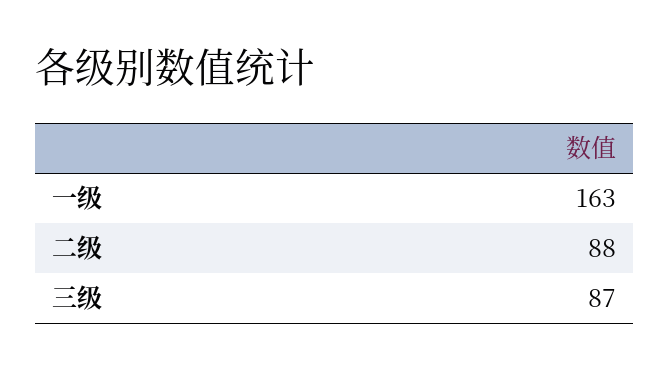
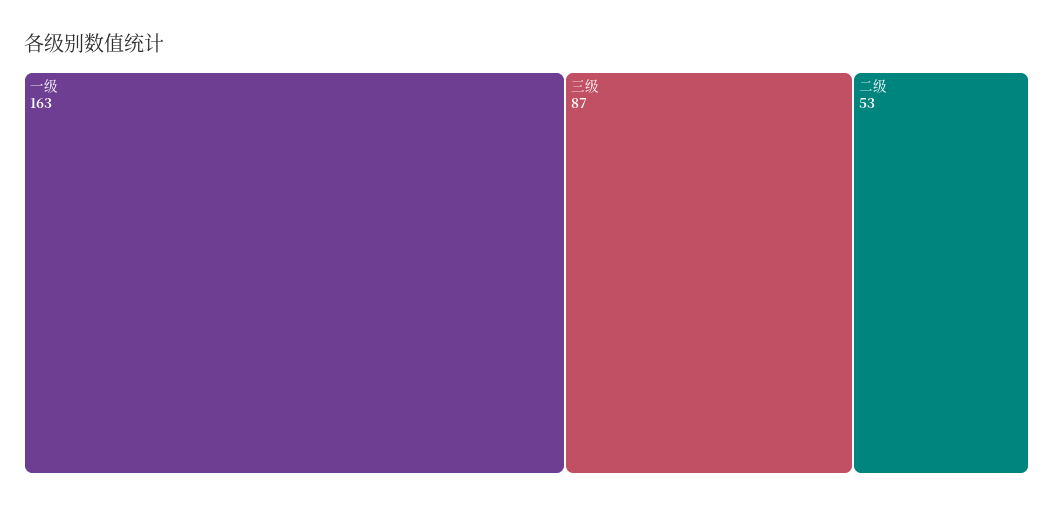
  {
    "一级": 163,
-   "二级": 88,
+   "二级": 53,
    "三级": 87
  }

